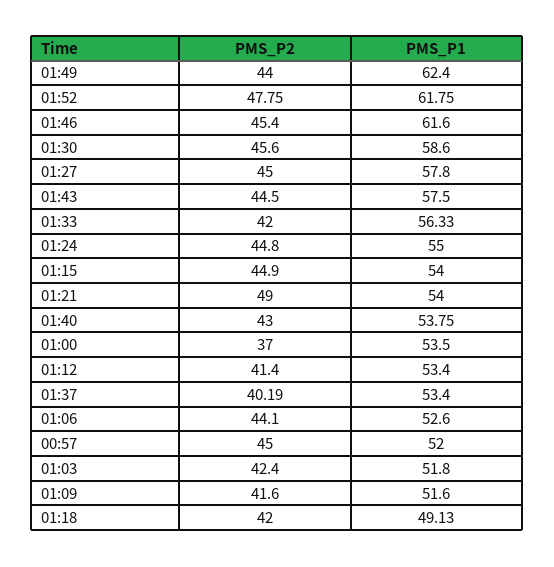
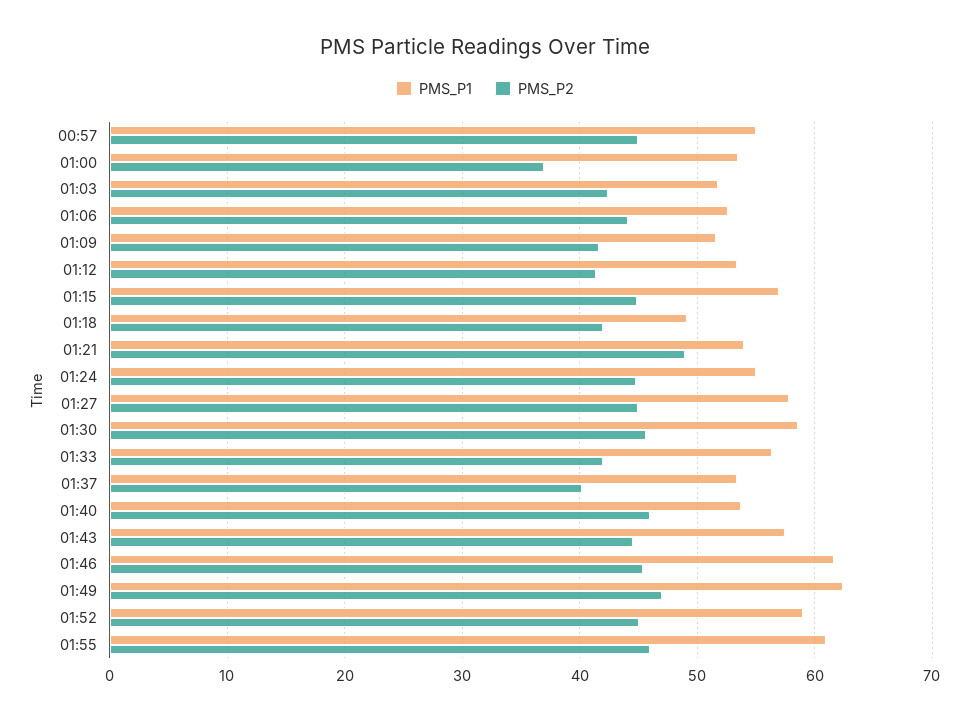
  {
    "PMS_P2": {
-     "01:49": 44,
+     "01:49": 47,
-     "01:52": 47.75,
+     "01:52": 45,
      "01:46": 45.4,
      "01:30": 45.6,
      "01:27": 45,
      "01:43": 44.5,
      "01:33": 42,
      "01:24": 44.8,
      "01:15": 44.9,
      "01:21": 49,
-     "01:40": 43,
+     "01:40": 46,
      "01:00": 37,
      "01:12": 41.4,
      "01:37": 40.19,
      "01:06": 44.1,
      "00:57": 45,
      "01:03": 42.4,
      "01:09": 41.6,
-     "01:18": 42
+     "01:18": 42,
+     "01:55": 46
    },
    "PMS_P1": {
      "01:49": 62.4,
-     "01:52": 61.75,
+     "01:52": 59,
      "01:46": 61.6,
      "01:30": 58.6,
      "01:27": 57.8,
      "01:43": 57.5,
      "01:33": 56.33,
      "01:24": 55,
-     "01:15": 54,
+     "01:15": 57,
      "01:21": 54,
      "01:40": 53.75,
      "01:00": 53.5,
      "01:12": 53.4,
      "01:37": 53.4,
      "01:06": 52.6,
-     "00:57": 52,
+     "00:57": 55,
      "01:03": 51.8,
      "01:09": 51.6,
-     "01:18": 49.13
+     "01:18": 49.13,
+     "01:55": 61
    }
  }

